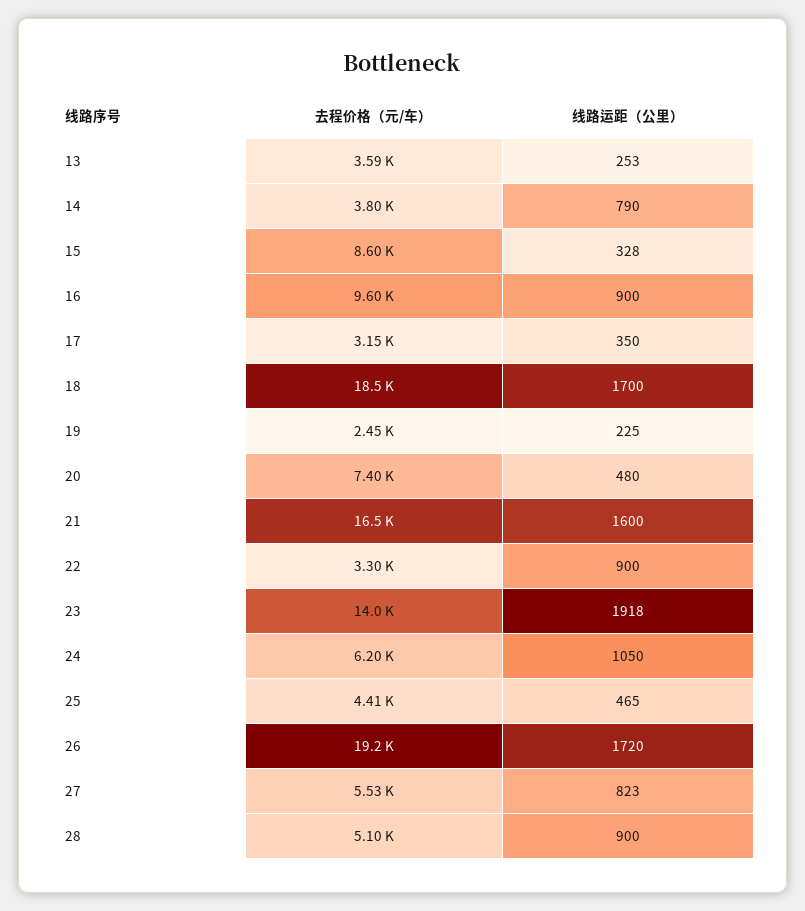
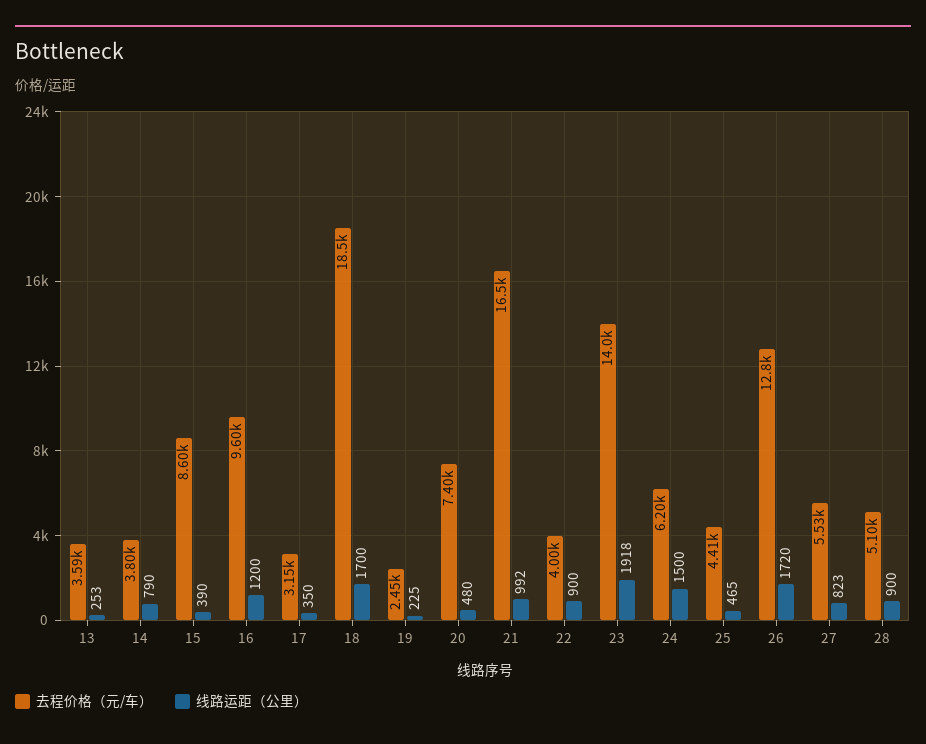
  {
    "去程价格（元/车）": {
      "13": 3590,
      "14": 3800,
      "15": 8600,
      "16": 9600,
      "17": 3150,
      "18": 18500,
      "19": 2450,
      "20": 7400,
      "21": 16500,
-     "22": 3300,
+     "22": 4000,
      "23": 14000,
      "24": 6200,
      "25": 4410,
-     "26": 19200,
+     "26": 12800,
      "27": 5530,
      "28": 5100
    },
    "线路运距（公里）": {
      "13": 253,
      "14": 790,
-     "15": 328,
+     "15": 390,
-     "16": 900,
+     "16": 1200,
      "17": 350,
      "18": 1700,
      "19": 225,
      "20": 480,
-     "21": 1600,
+     "21": 992,
      "22": 900,
      "23": 1918,
-     "24": 1050,
+     "24": 1500,
      "25": 465,
      "26": 1720,
      "27": 823,
      "28": 900
    }
  }

